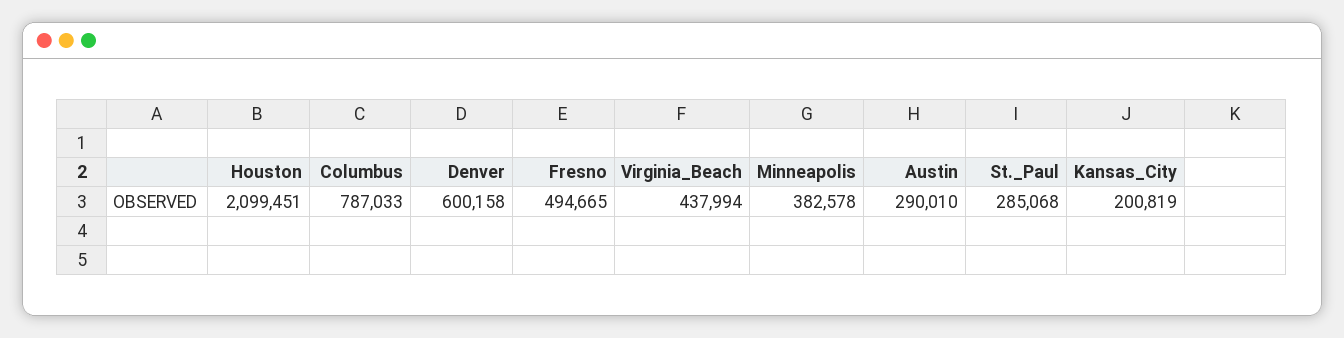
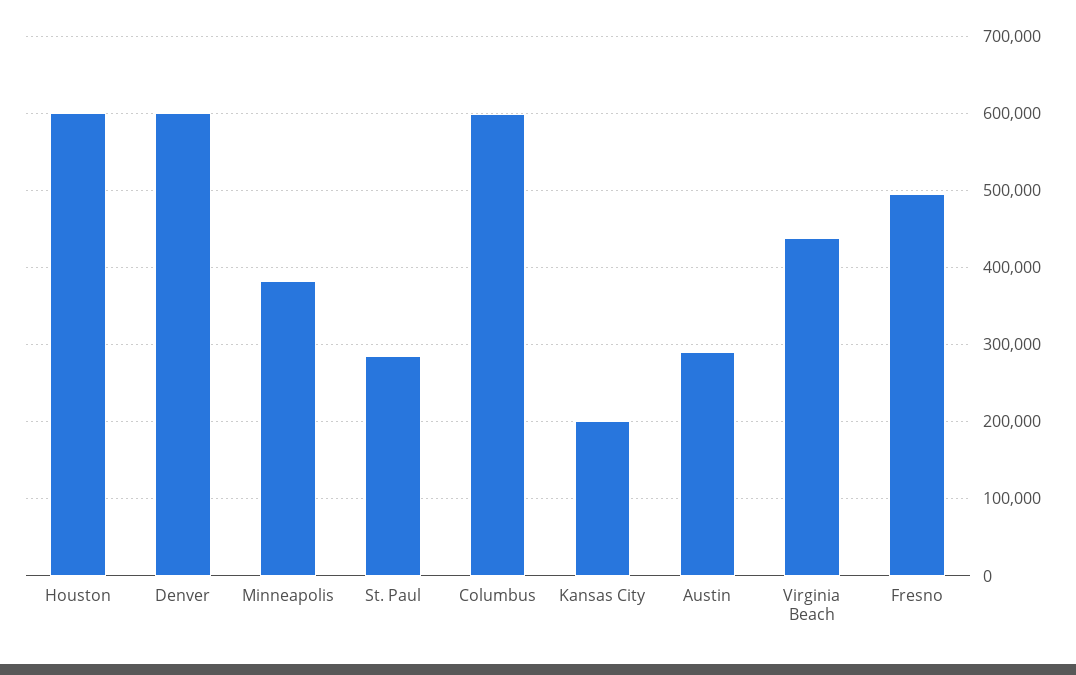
  {
-   "Houston": 2099451,
+   "Houston": 600000,
-   "Columbus": 787033,
+   "Columbus": 600000,
    "Denver": 600158,
    "Fresno": 494665,
    "Virginia_Beach": 437994,
    "Minneapolis": 382578,
    "Austin": 290010,
    "St._Paul": 285068,
    "Kansas_City": 200819
  }

